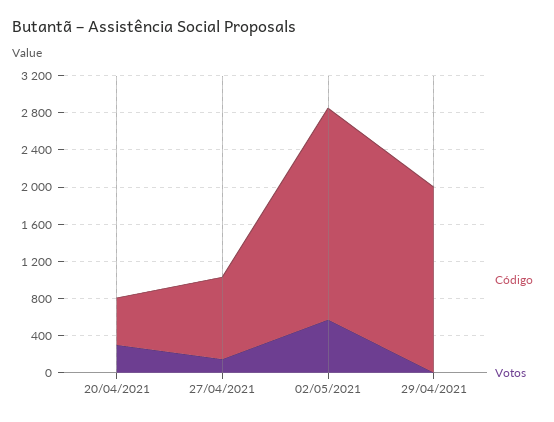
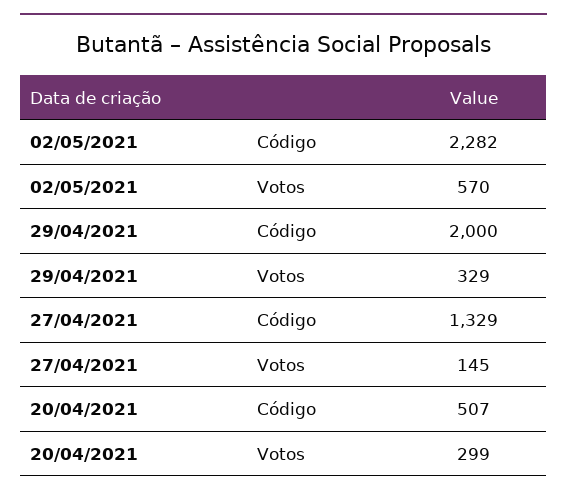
  {
    "Código": {
      "20/04/2021": 507,
-     "27/04/2021": 900,
+     "27/04/2021": 1329,
      "02/05/2021": 2282,
      "29/04/2021": 2000
    },
    "Votos": {
      "20/04/2021": 299,
      "27/04/2021": 145,
      "02/05/2021": 570,
-     "29/04/2021": 0
+     "29/04/2021": 329
    }
  }

